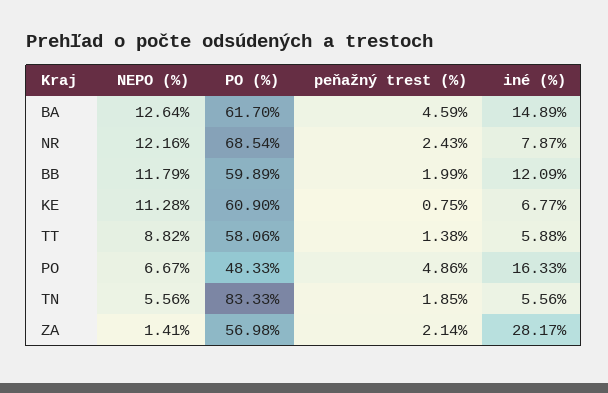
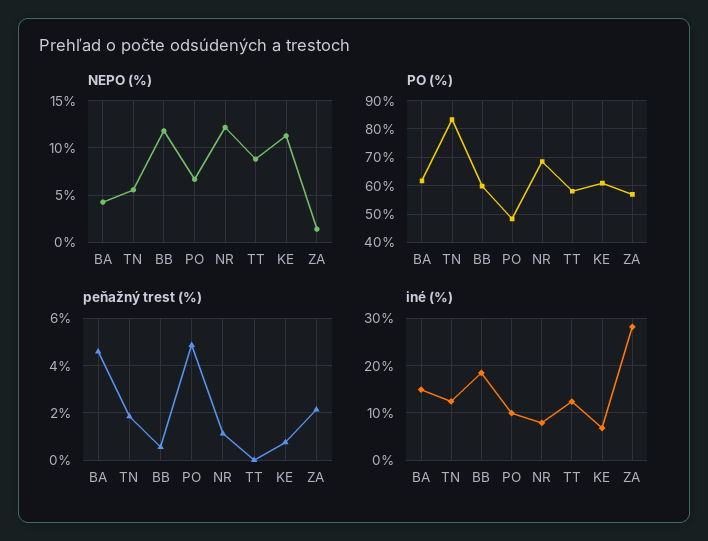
  {
    "NEPO (%)": {
-     "BA": 12.64,
+     "BA": 4,
      "NR": 12.16,
      "BB": 11.79,
      "KE": 11.28,
      "TT": 8.82,
      "PO": 6.67,
      "TN": 5.56,
      "ZA": 1.41
    },
    "PO (%)": {
      "BA": 61.7,
      "NR": 68.54,
      "BB": 59.89,
      "KE": 60.9,
      "TT": 58.06,
      "PO": 48.33,
      "TN": 83.33,
      "ZA": 56.98
    },
    "peňažný trest (%)": {
      "BA": 4.59,
-     "NR": 2.43,
+     "NR": 1,
-     "BB": 1.99,
+     "BB": 0.5,
      "KE": 0.75,
-     "TT": 1.38,
+     "TT": 0,
      "PO": 4.86,
      "TN": 1.85,
      "ZA": 2.14
    },
    "iné (%)": {
      "BA": 14.89,
      "NR": 7.87,
-     "BB": 12.09,
+     "BB": 18,
      "KE": 6.77,
-     "TT": 5.88,
+     "TT": 12,
-     "PO": 16.33,
+     "PO": 10,
-     "TN": 5.56,
+     "TN": 12,
      "ZA": 28.17
    }
  }

